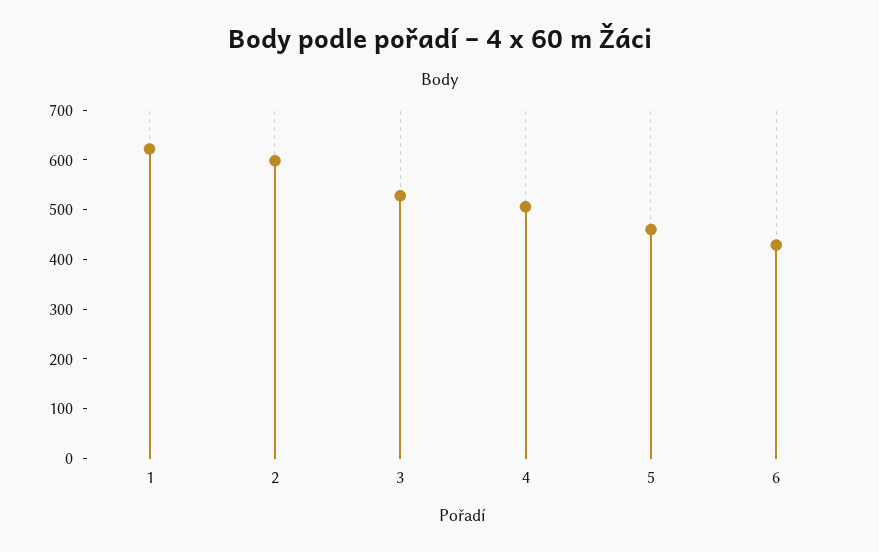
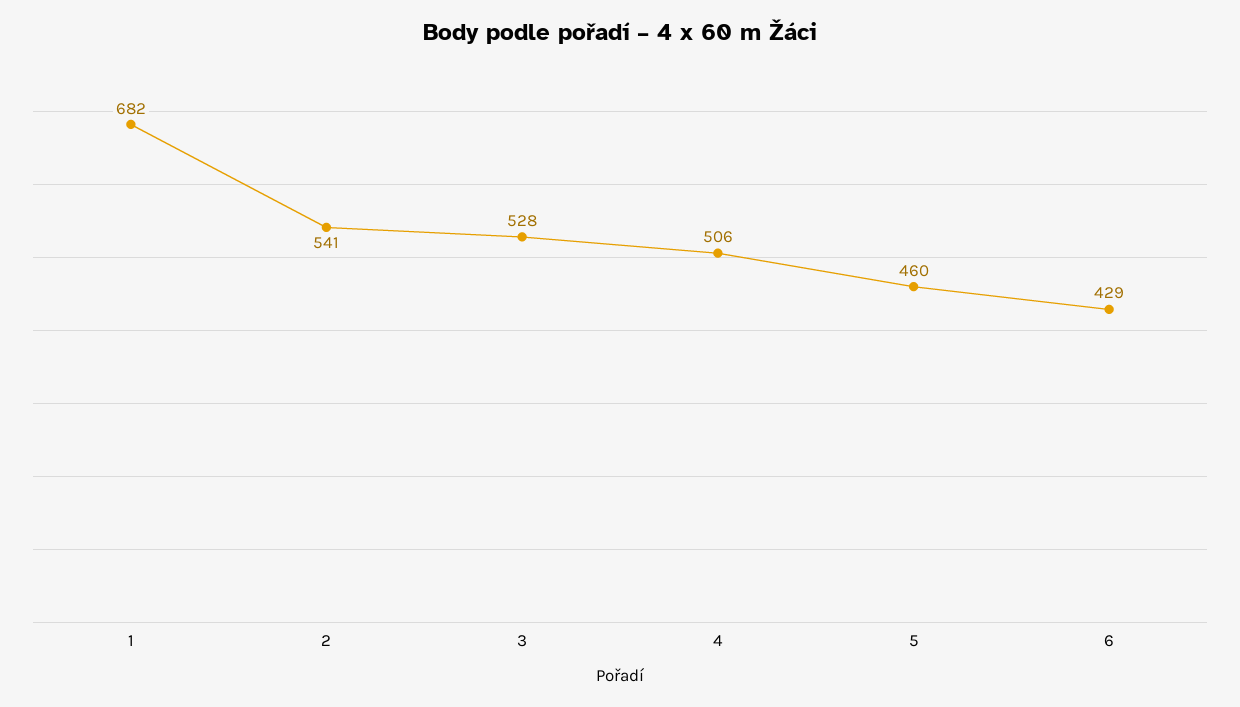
  {
-   "1": 620,
+   "1": 682,
-   "2": 600,
+   "2": 541,
    "3": 528,
    "4": 506,
    "5": 460,
    "6": 429
  }

